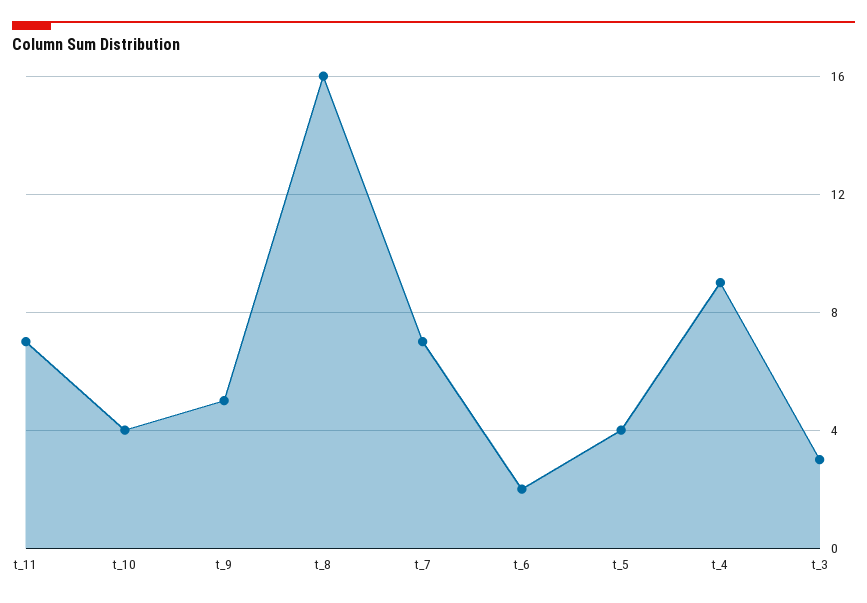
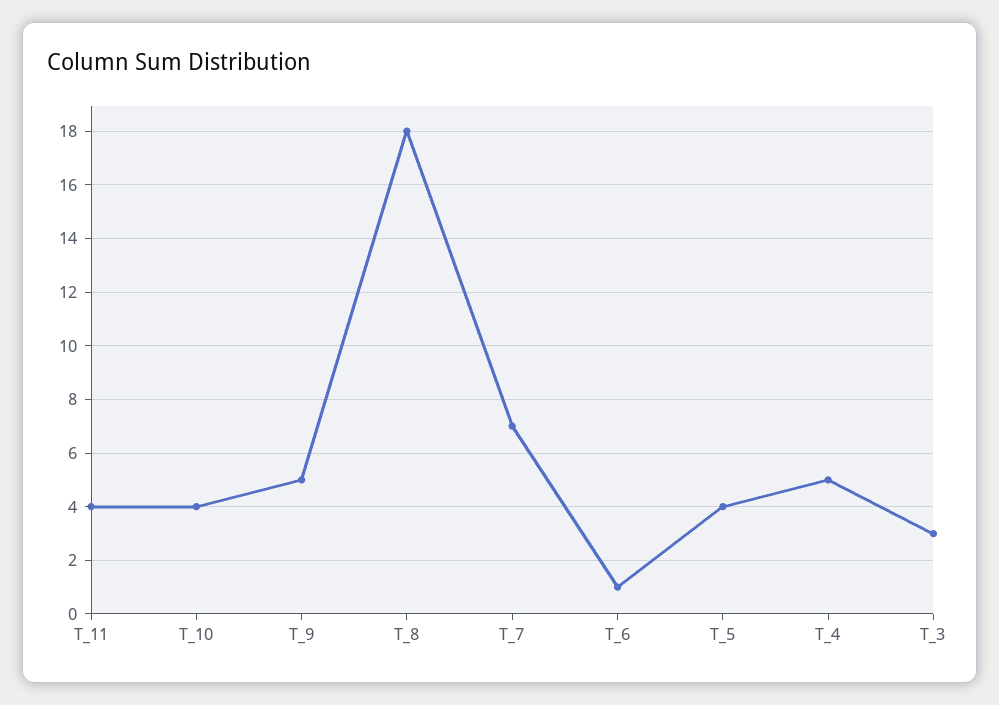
  {
-   "t_11": 7,
+   "t_11": 4,
    "t_10": 4,
    "t_9": 5,
-   "t_8": 16,
+   "t_8": 18,
    "t_7": 7,
-   "t_6": 2,
+   "t_6": 1,
    "t_5": 4,
-   "t_4": 9,
+   "t_4": 5,
    "t_3": 3
  }

